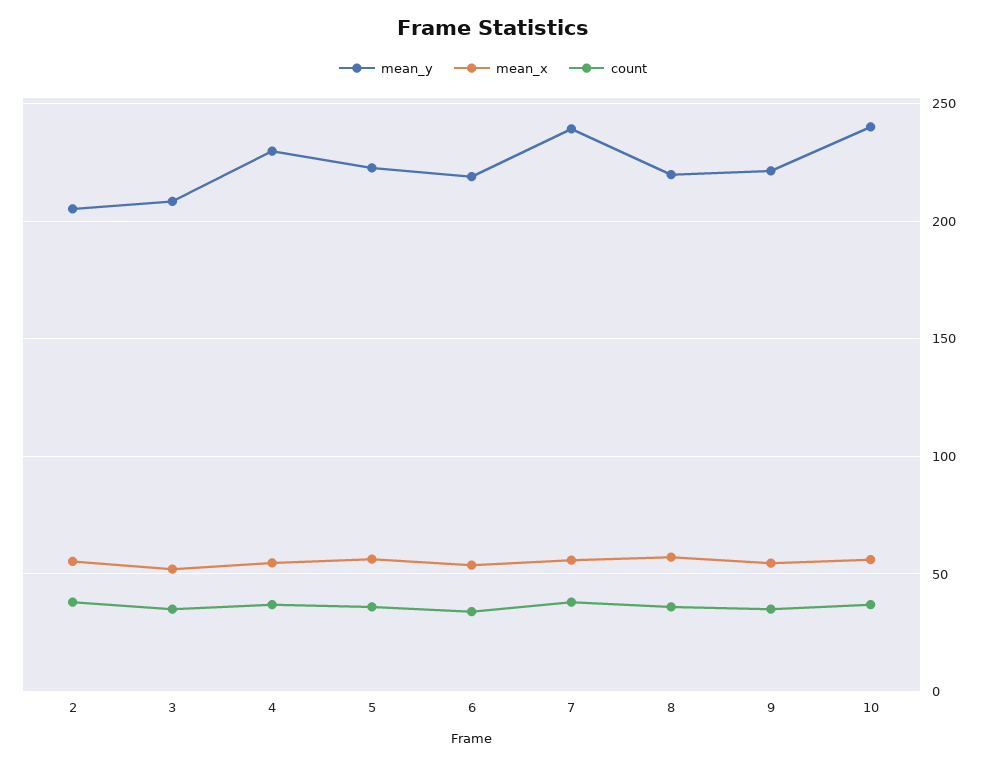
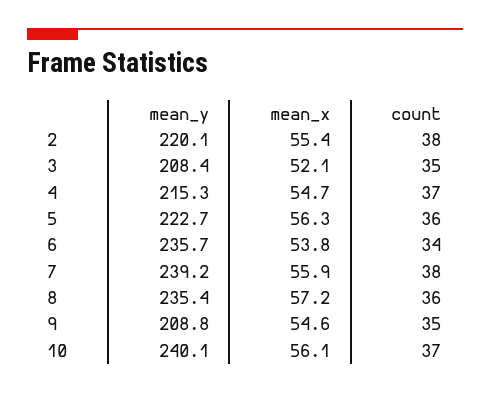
  {
    "mean_y": {
-     "2": 205,
+     "2": 220.1,
      "3": 208.4,
-     "4": 230,
+     "4": 215.3,
      "5": 222.7,
-     "6": 220,
+     "6": 235.7,
      "7": 239.2,
-     "8": 220,
+     "8": 235.4,
-     "9": 220,
+     "9": 208.8,
      "10": 240.1
    },
    "mean_x": {
      "2": 55.4,
      "3": 52.1,
      "4": 54.7,
      "5": 56.3,
      "6": 53.8,
      "7": 55.9,
      "8": 57.2,
      "9": 54.6,
      "10": 56.1
    },
    "count": {
      "2": 38,
      "3": 35,
      "4": 37,
      "5": 36,
      "6": 34,
      "7": 38,
      "8": 36,
      "9": 35,
      "10": 37
    }
  }

